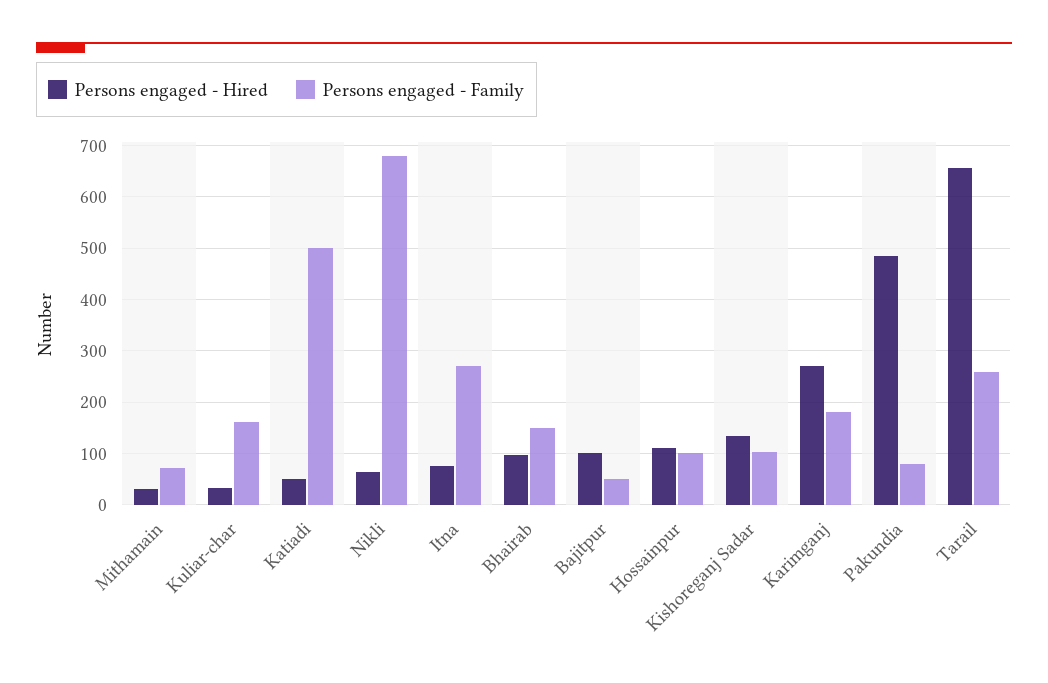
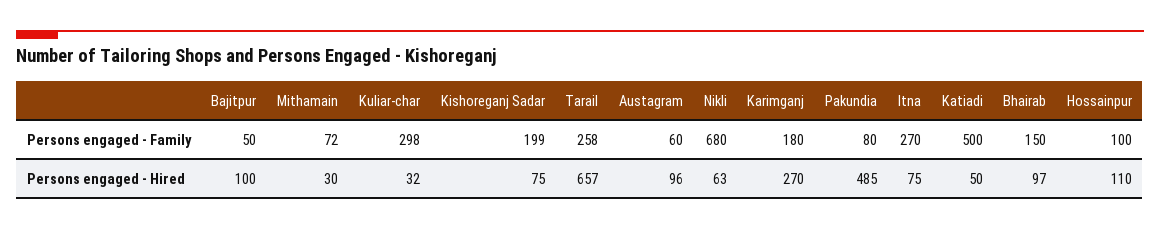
  {
    "Persons engaged - Hired": {
      "Mithamain": 30,
      "Kuliar-char": 32,
      "Katiadi": 50,
      "Nikli": 63,
      "Itna": 75,
      "Bhairab": 97,
      "Bajitpur": 100,
      "Hossainpur": 110,
-     "Kishoreganj Sadar": 140,
+     "Kishoreganj Sadar": 75,
      "Karimganj": 270,
      "Pakundia": 485,
-     "Tarail": 657
+     "Tarail": 657,
+     "Austagram": 96
    },
    "Persons engaged - Family": {
      "Mithamain": 72,
-     "Kuliar-char": 160,
+     "Kuliar-char": 298,
      "Katiadi": 500,
      "Nikli": 680,
      "Itna": 270,
      "Bhairab": 150,
      "Bajitpur": 50,
      "Hossainpur": 100,
-     "Kishoreganj Sadar": 100,
+     "Kishoreganj Sadar": 199,
      "Karimganj": 180,
      "Pakundia": 80,
-     "Tarail": 258
+     "Tarail": 258,
+     "Austagram": 60
    }
  }

